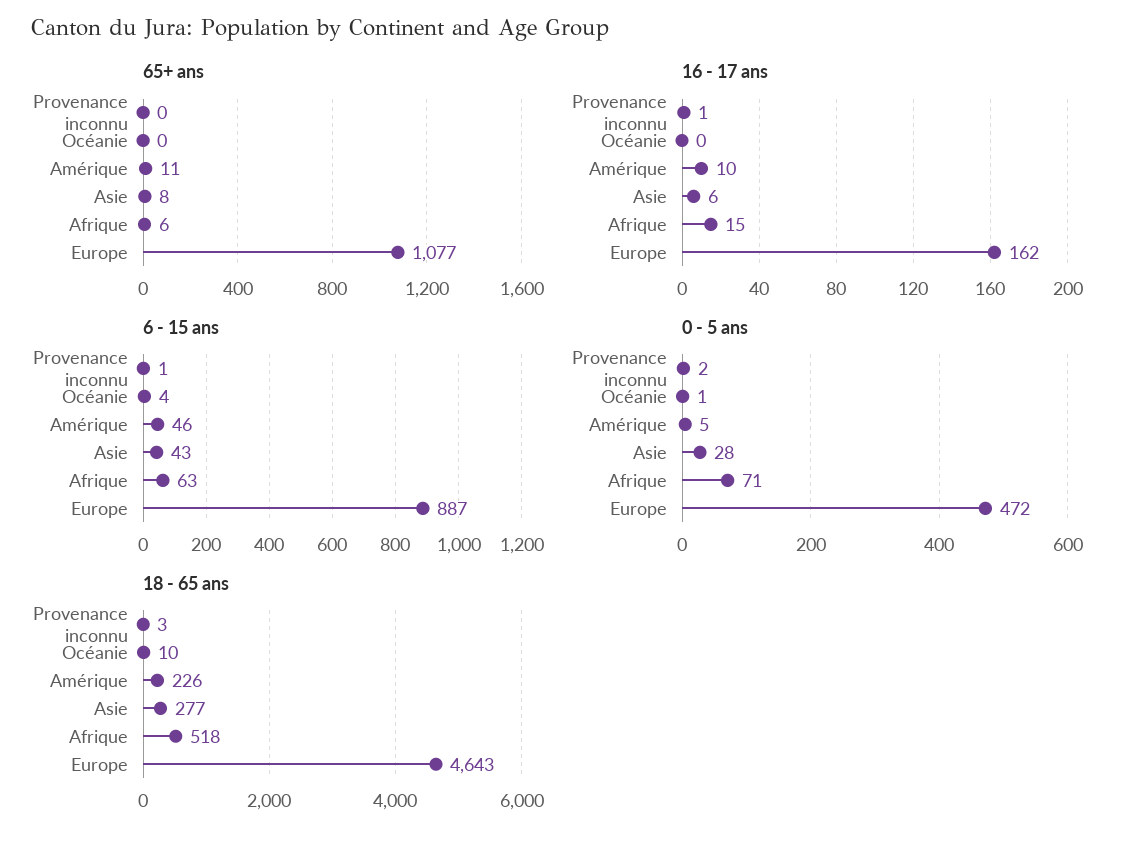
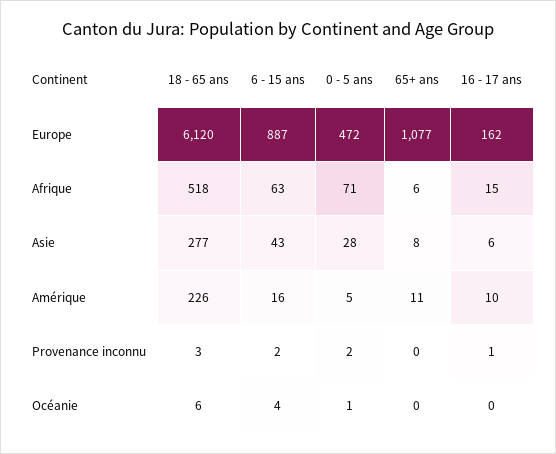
  {
    "65+ ans": {
      "Provenance inconnu": 0,
      "Océanie": 0,
      "Amérique": 11,
      "Asie": 8,
      "Afrique": 6,
      "Europe": 1077
    },
    "16 - 17 ans": {
      "Provenance inconnu": 1,
      "Océanie": 0,
      "Amérique": 10,
      "Asie": 6,
      "Afrique": 15,
      "Europe": 162
    },
    "6 - 15 ans": {
-     "Provenance inconnu": 1,
+     "Provenance inconnu": 2,
      "Océanie": 4,
-     "Amérique": 46,
+     "Amérique": 16,
      "Asie": 43,
      "Afrique": 63,
      "Europe": 887
    },
    "0 - 5 ans": {
      "Provenance inconnu": 2,
      "Océanie": 1,
      "Amérique": 5,
      "Asie": 28,
      "Afrique": 71,
      "Europe": 472
    },
    "18 - 65 ans": {
      "Provenance inconnu": 3,
-     "Océanie": 10,
+     "Océanie": 6,
      "Amérique": 226,
      "Asie": 277,
      "Afrique": 518,
-     "Europe": 4643
+     "Europe": 6120
    }
  }

